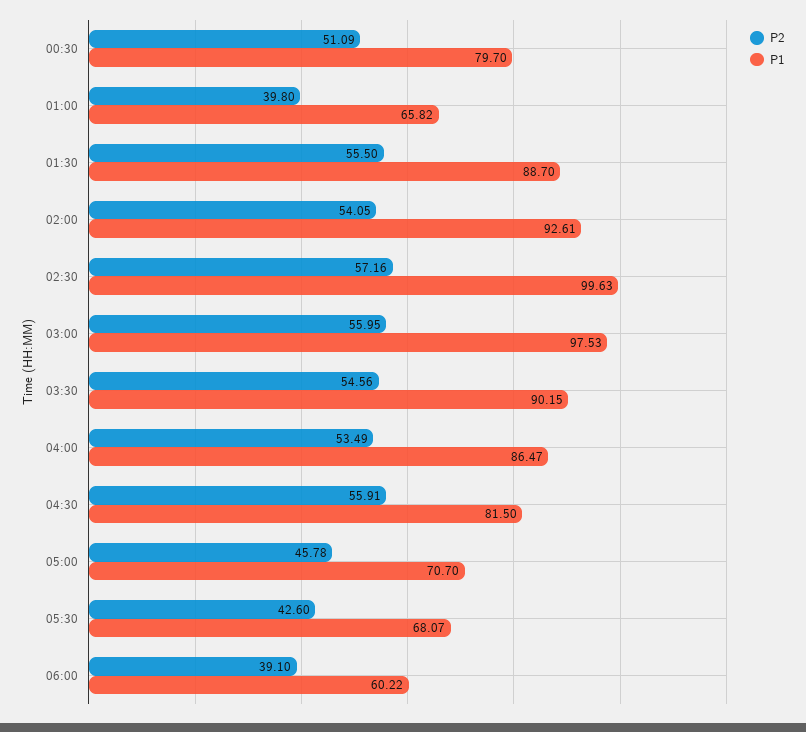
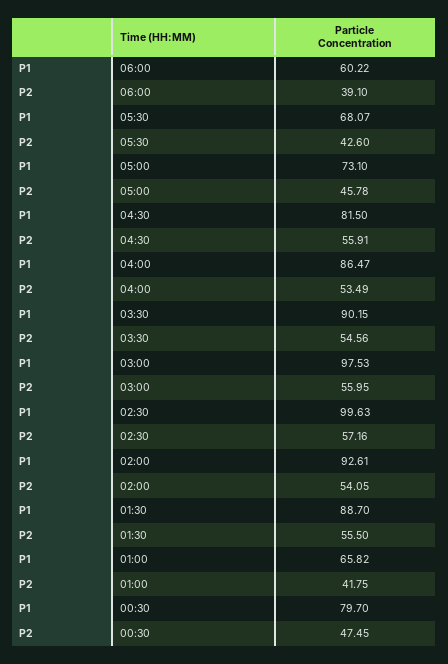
  {
    "P2": {
-     "00:30": 51.09,
+     "00:30": 47.45,
-     "01:00": 39.8,
+     "01:00": 41.75,
      "01:30": 55.5,
      "02:00": 54.05,
      "02:30": 57.16,
      "03:00": 55.95,
      "03:30": 54.56,
      "04:00": 53.49,
      "04:30": 55.91,
      "05:00": 45.78,
      "05:30": 42.6,
      "06:00": 39.1
    },
    "P1": {
      "00:30": 79.7,
      "01:00": 65.82,
      "01:30": 88.7,
      "02:00": 92.61,
      "02:30": 99.63,
      "03:00": 97.53,
      "03:30": 90.15,
      "04:00": 86.47,
      "04:30": 81.5,
-     "05:00": 70.7,
+     "05:00": 73.1,
      "05:30": 68.07,
      "06:00": 60.22
    }
  }

